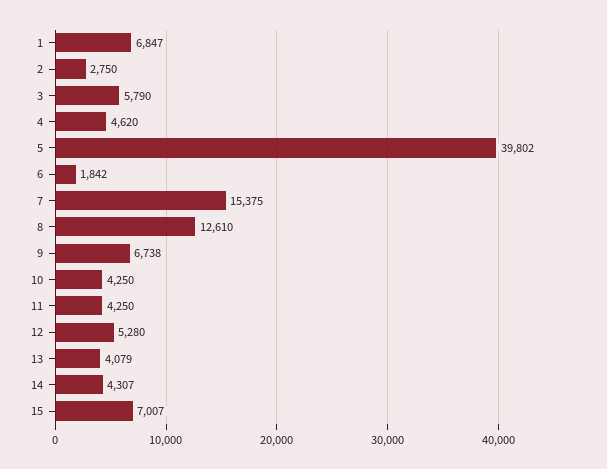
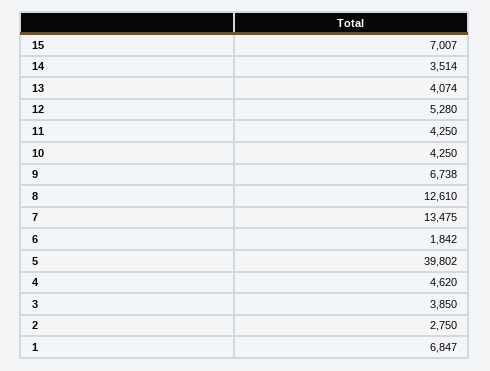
  {
    "1": 6847,
    "2": 2750,
-   "3": 5790,
+   "3": 3850,
    "4": 4620,
    "5": 39802,
    "6": 1842,
-   "7": 15375,
+   "7": 13475,
    "8": 12610,
    "9": 6738,
    "10": 4250,
    "11": 4250,
    "12": 5280,
-   "13": 4079,
+   "13": 4074,
-   "14": 4307,
+   "14": 3514,
    "15": 7007
  }

